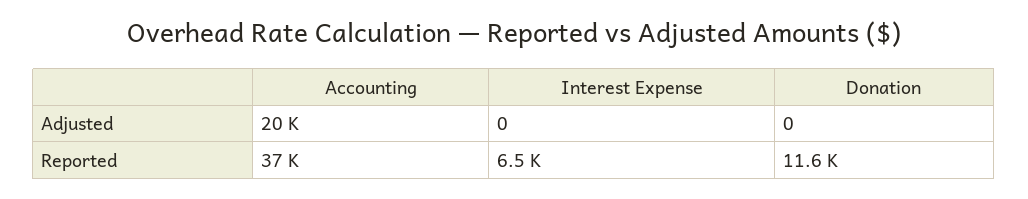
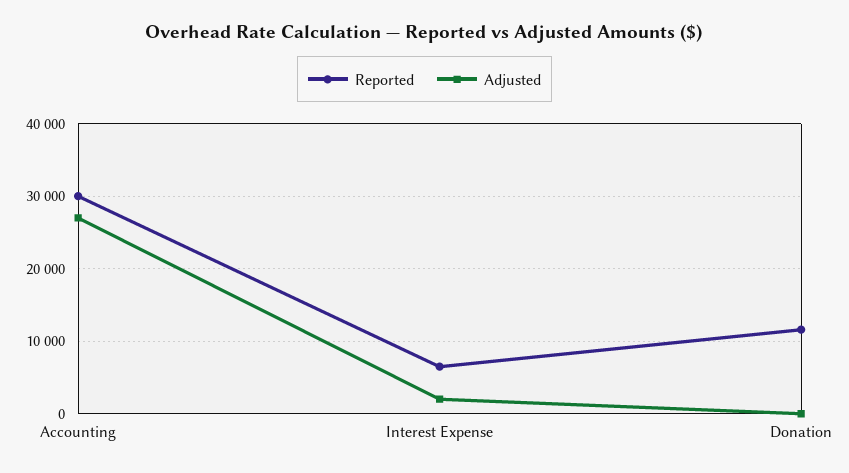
  {
    "Adjusted": {
-     "Accounting": 20000,
+     "Accounting": 27000,
-     "Interest Expense": 0,
+     "Interest Expense": 2000,
      "Donation": 0
    },
    "Reported": {
-     "Accounting": 37000,
+     "Accounting": 30000,
      "Interest Expense": 6500,
      "Donation": 11600
    }
  }

